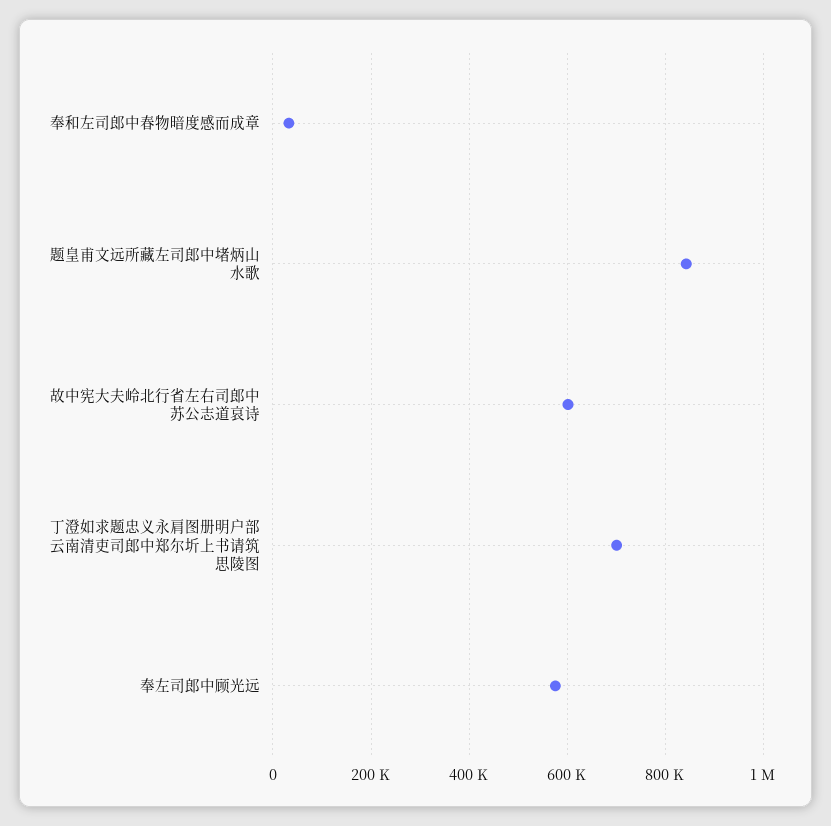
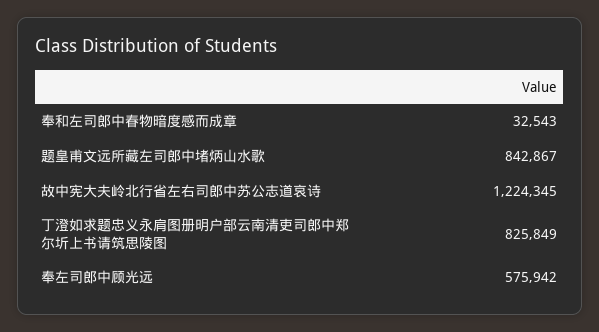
  {
    "奉和左司郎中春物暗度感而成章": 32543,
    "题皇甫文远所藏左司郎中堵炳山水歌": 842867,
-   "故中宪大夫岭北行省左右司郎中苏公志道哀诗": 600000,
+   "故中宪大夫岭北行省左右司郎中苏公志道哀诗": 1224345,
-   "丁澄如求题忠义永肩图册明户部云南清吏司郎中郑尔圻上书请筑思陵图": 700000,
+   "丁澄如求题忠义永肩图册明户部云南清吏司郎中郑尔圻上书请筑思陵图": 825849,
    "奉左司郎中顾光远": 575942
  }

